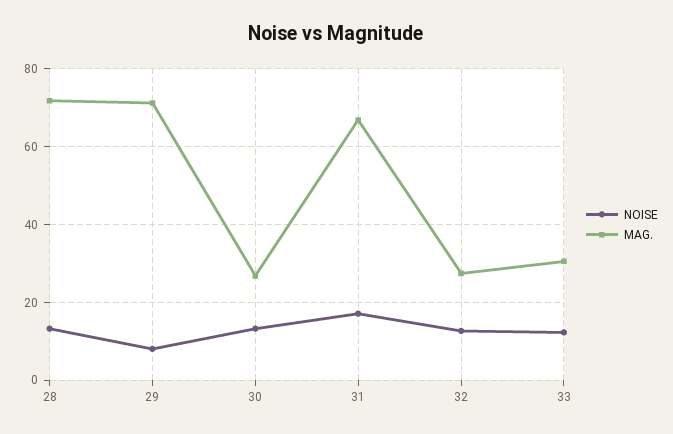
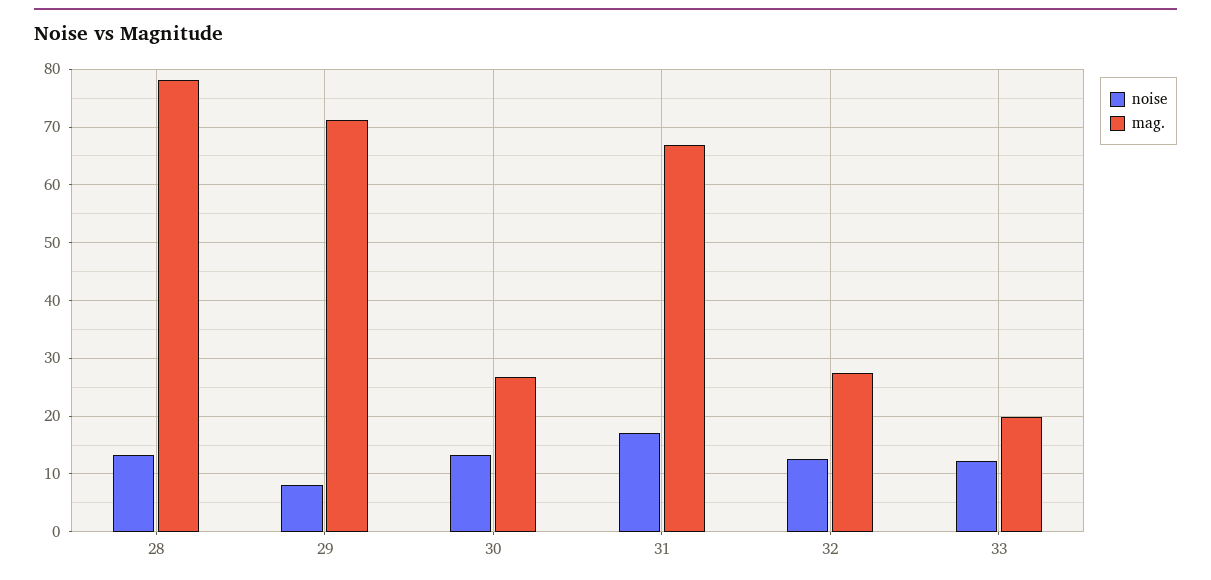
  {
    "NOISE": {
      "28": 14,
      "29": 8,
      "30": 14,
      "31": 18,
      "32": 12,
      "33": 12
    },
    "MAG.": {
-     "28": 72,
+     "28": 78,
      "29": 72,
      "30": 26,
      "31": 66,
      "32": 28,
-     "33": 30
+     "33": 20
    }
  }

